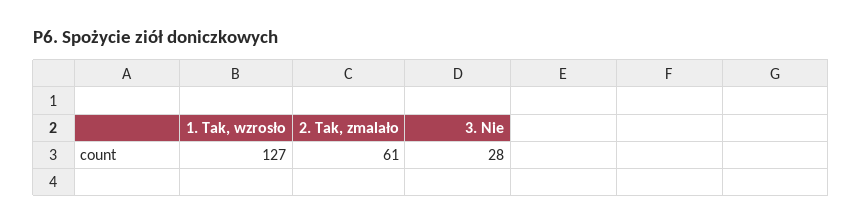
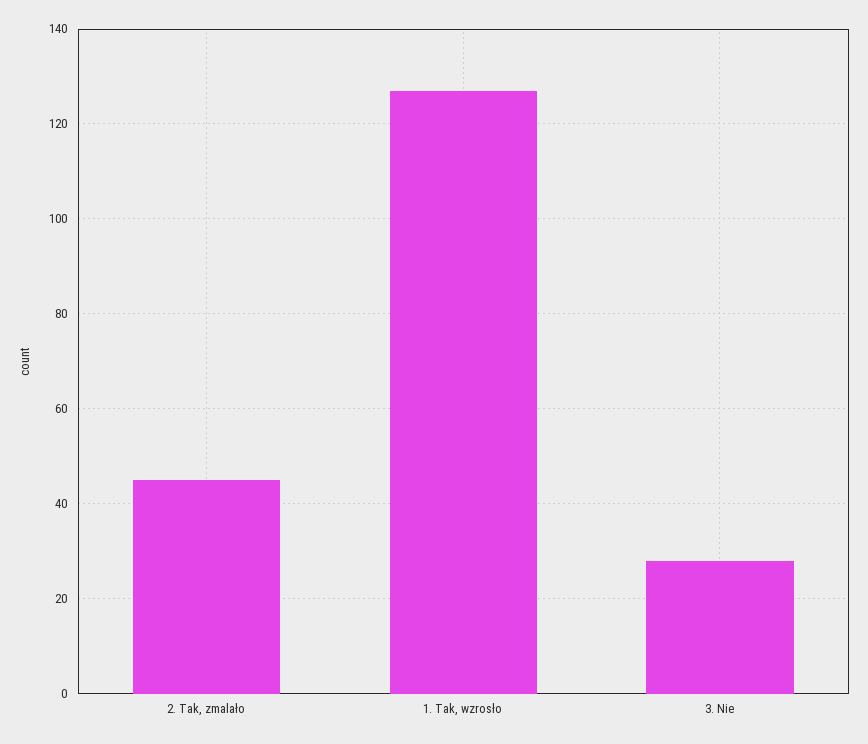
  {
    "1. Tak, wzrosło": 127,
-   "2. Tak, zmalało": 61,
+   "2. Tak, zmalało": 45,
    "3. Nie": 28
  }

